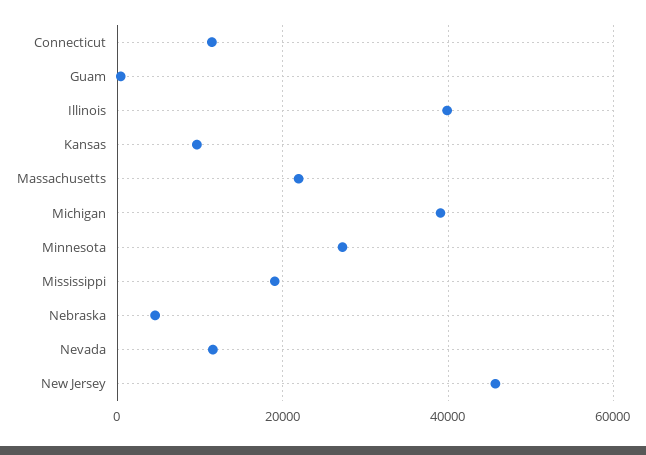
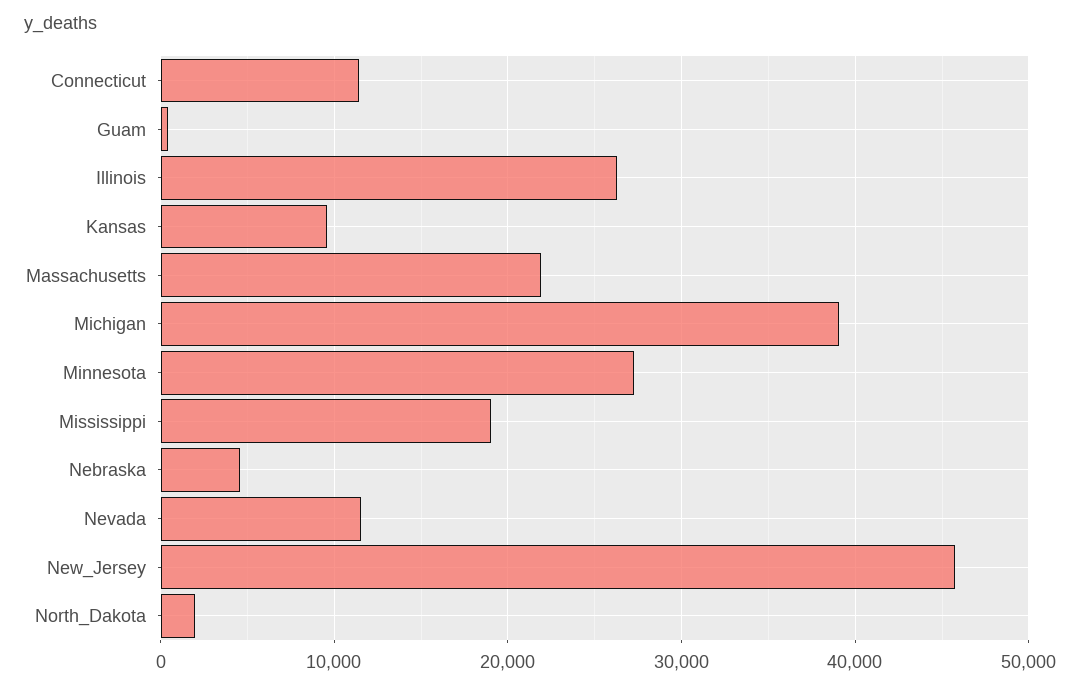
  {
    "Connecticut": 11000,
    "Guam": 0,
-   "Illinois": 40000,
+   "Illinois": 26000,
    "Kansas": 10000,
    "Massachusetts": 22000,
    "Michigan": 39000,
    "Minnesota": 27000,
    "Mississippi": 19000,
    "Nebraska": 5000,
    "Nevada": 12000,
-   "New Jersey": 46000
+   "New Jersey": 46000,
+   "North_Dakota": 2000
  }

